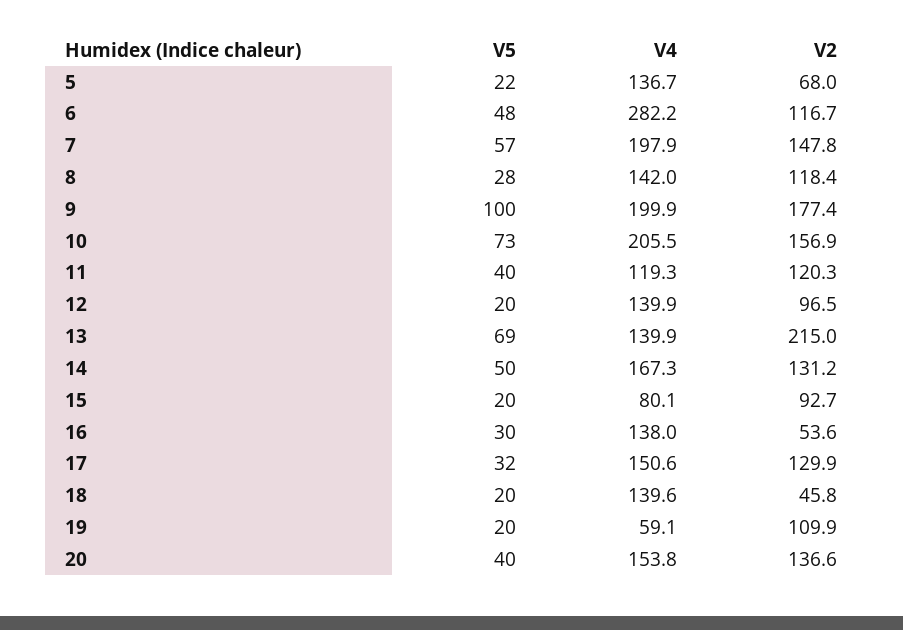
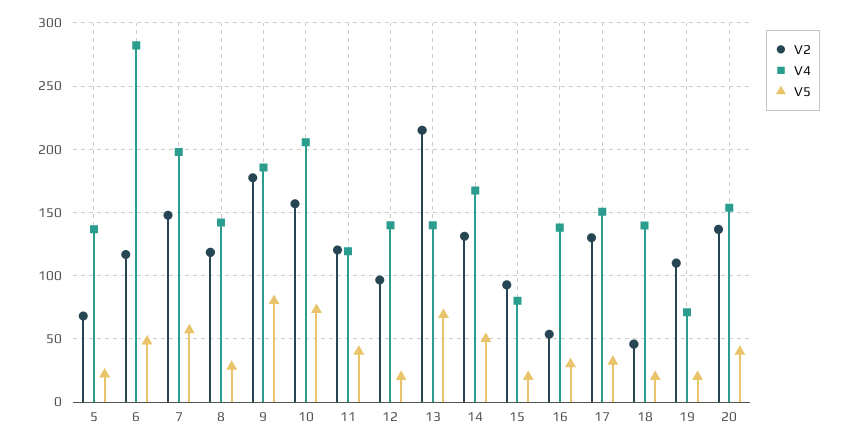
  {
    "V5": {
      "5": 22,
      "6": 48,
      "7": 57,
      "8": 28,
-     "9": 100,
+     "9": 80,
      "10": 73,
      "11": 40,
      "12": 20,
      "13": 69,
      "14": 50,
      "15": 20,
      "16": 30,
      "17": 32,
      "18": 20,
      "19": 20,
      "20": 40
    },
    "V4": {
      "5": 136.7,
      "6": 282.2,
      "7": 197.9,
      "8": 142,
-     "9": 199.9,
+     "9": 185,
      "10": 205.5,
      "11": 119.3,
      "12": 139.9,
      "13": 139.9,
      "14": 167.3,
      "15": 80.1,
      "16": 138,
      "17": 150.6,
      "18": 139.6,
-     "19": 59.1,
+     "19": 70,
      "20": 153.8
    },
    "V2": {
      "5": 68,
      "6": 116.7,
      "7": 147.8,
      "8": 118.4,
      "9": 177.4,
      "10": 156.9,
      "11": 120.3,
      "12": 96.5,
      "13": 215,
      "14": 131.2,
      "15": 92.7,
      "16": 53.6,
      "17": 129.9,
      "18": 45.8,
      "19": 109.9,
      "20": 136.6
    }
  }

